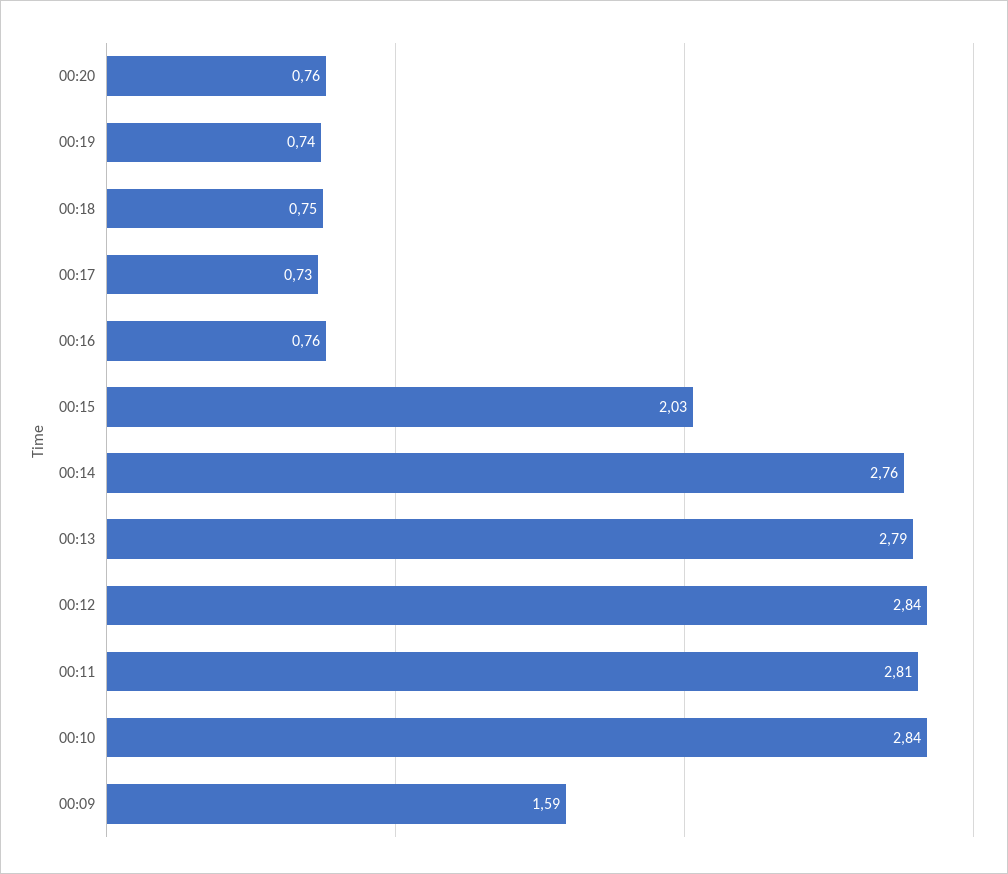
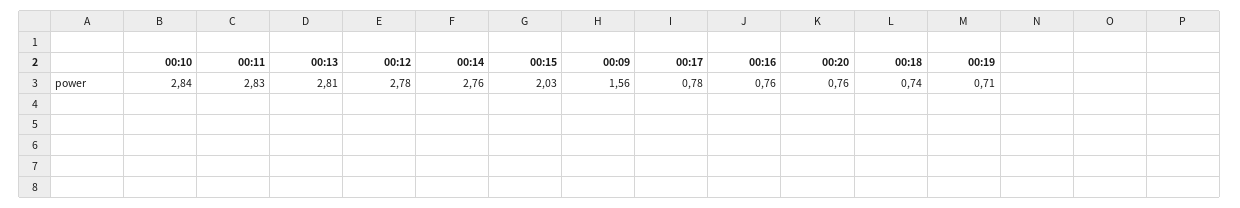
  {
    "00:20": 0.76,
-   "00:19": 0.74,
+   "00:19": 0.71,
-   "00:18": 0.75,
+   "00:18": 0.74,
-   "00:17": 0.73,
+   "00:17": 0.78,
    "00:16": 0.76,
    "00:15": 2.03,
    "00:14": 2.76,
-   "00:13": 2.79,
+   "00:13": 2.81,
-   "00:12": 2.84,
+   "00:12": 2.78,
-   "00:11": 2.81,
+   "00:11": 2.83,
    "00:10": 2.84,
-   "00:09": 1.59
+   "00:09": 1.56
  }

